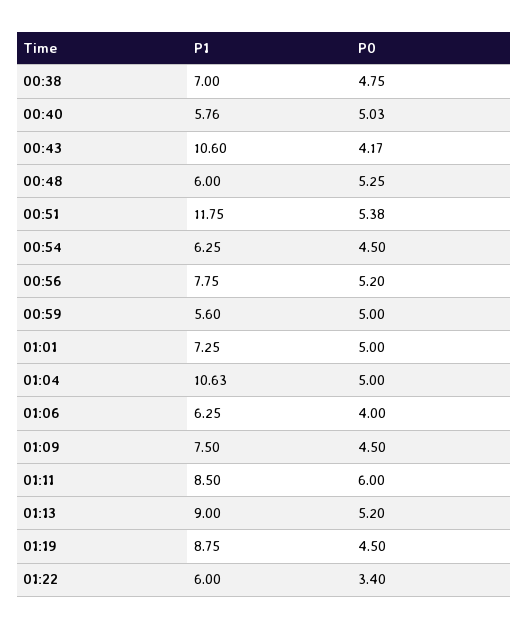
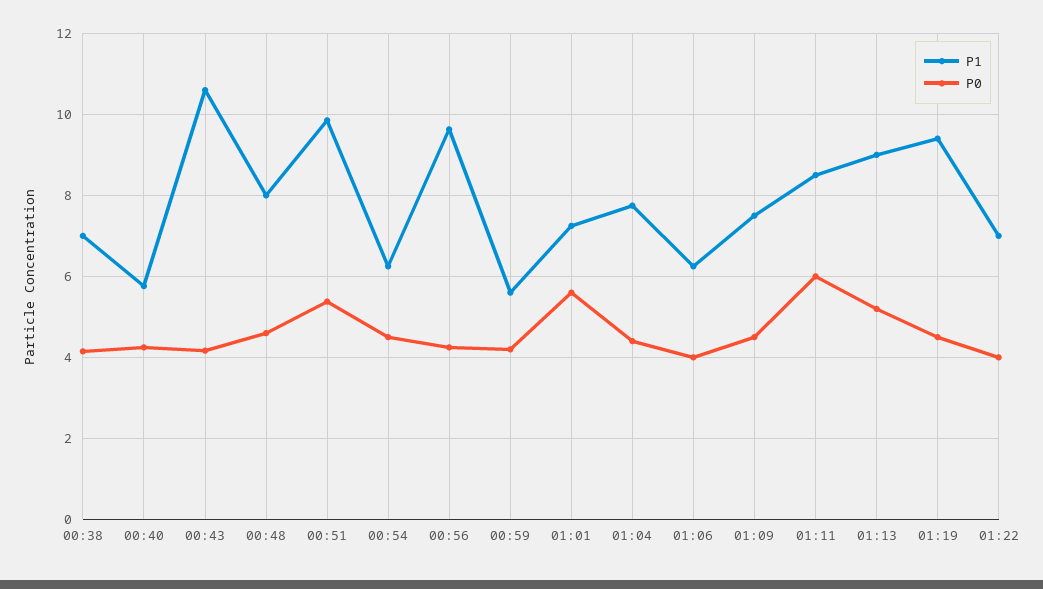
  {
    "P1": {
      "00:38": 7,
      "00:40": 5.76,
      "00:43": 10.6,
-     "00:48": 6,
+     "00:48": 8,
-     "00:51": 11.75,
+     "00:51": 9.8,
      "00:54": 6.25,
-     "00:56": 7.75,
+     "00:56": 9.6,
      "00:59": 5.6,
      "01:01": 7.25,
-     "01:04": 10.63,
+     "01:04": 7.8,
      "01:06": 6.25,
      "01:09": 7.5,
      "01:11": 8.5,
      "01:13": 9,
-     "01:19": 8.75,
+     "01:19": 9.4,
-     "01:22": 6
+     "01:22": 7
    },
    "P0": {
-     "00:38": 4.75,
+     "00:38": 4.2,
-     "00:40": 5.03,
+     "00:40": 4.2,
      "00:43": 4.17,
-     "00:48": 5.25,
+     "00:48": 4.6,
      "00:51": 5.38,
      "00:54": 4.5,
-     "00:56": 5.2,
+     "00:56": 4.2,
-     "00:59": 5,
+     "00:59": 4.2,
-     "01:01": 5,
+     "01:01": 5.6,
-     "01:04": 5,
+     "01:04": 4.4,
      "01:06": 4,
      "01:09": 4.5,
      "01:11": 6,
      "01:13": 5.2,
      "01:19": 4.5,
-     "01:22": 3.4
+     "01:22": 4
    }
  }

